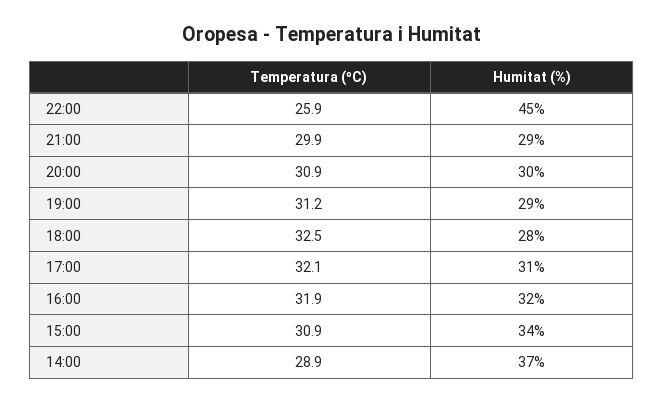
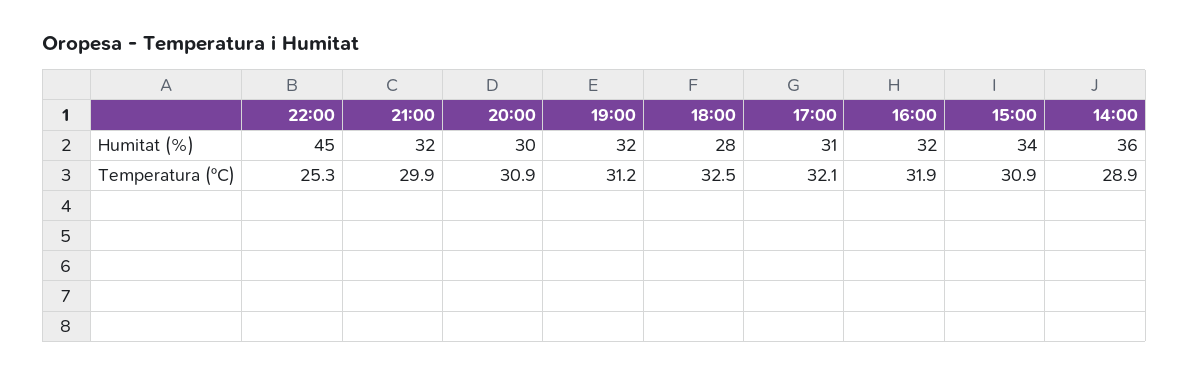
  {
    "Temperatura (ºC)": {
-     "22:00": 25.9,
+     "22:00": 25.3,
      "21:00": 29.9,
      "20:00": 30.9,
      "19:00": 31.2,
      "18:00": 32.5,
      "17:00": 32.1,
      "16:00": 31.9,
      "15:00": 30.9,
      "14:00": 28.9
    },
    "Humitat (%)": {
      "22:00": 45,
-     "21:00": 29,
+     "21:00": 32,
      "20:00": 30,
-     "19:00": 29,
+     "19:00": 32,
      "18:00": 28,
      "17:00": 31,
      "16:00": 32,
      "15:00": 34,
-     "14:00": 37
+     "14:00": 36
    }
  }

